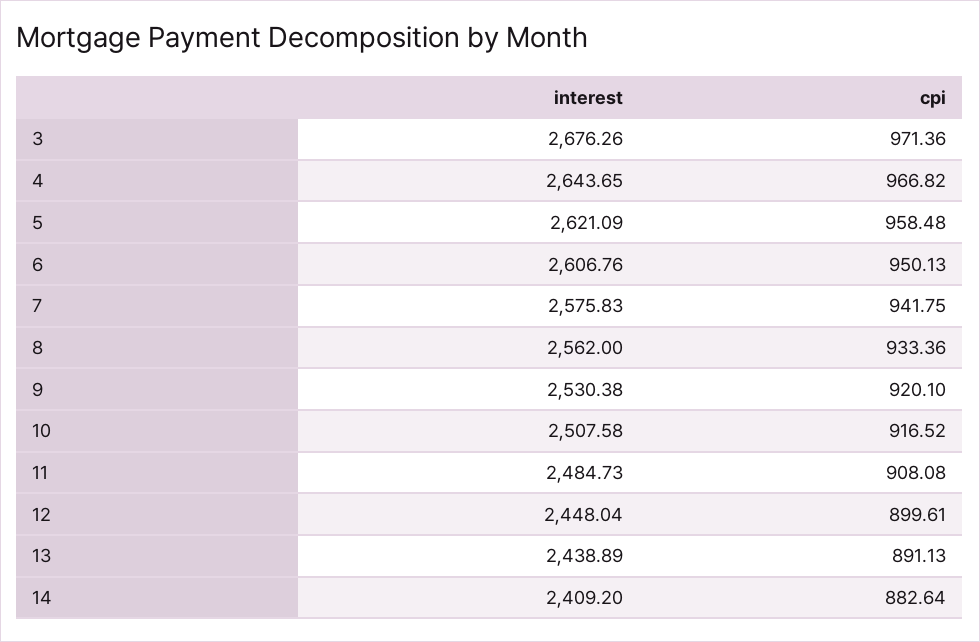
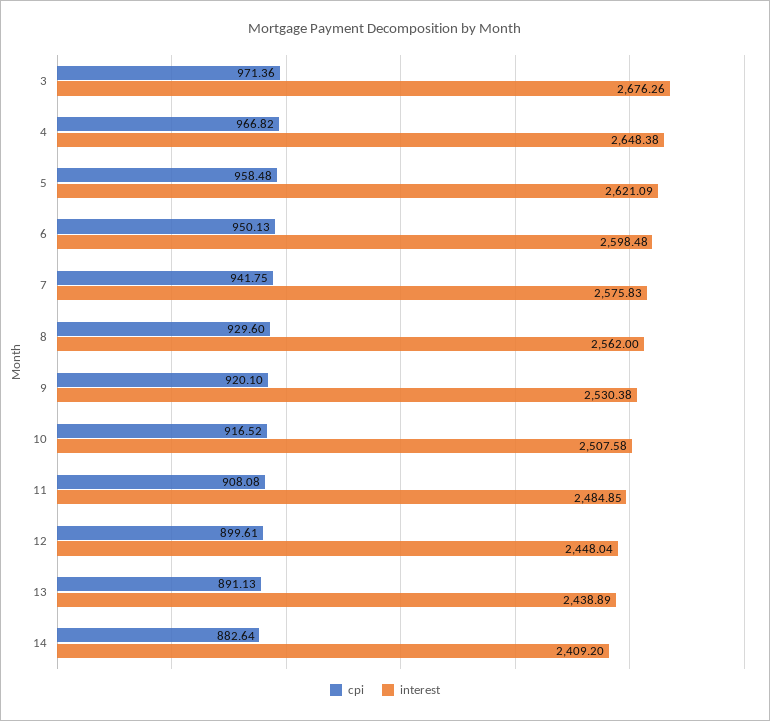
  {
    "interest": {
      "3": 2676.26,
-     "4": 2643.65,
+     "4": 2648.38,
      "5": 2621.09,
-     "6": 2606.76,
+     "6": 2598.48,
      "7": 2575.83,
      "8": 2562,
      "9": 2530.38,
      "10": 2507.58,
-     "11": 2484.73,
+     "11": 2484.85,
      "12": 2448.04,
      "13": 2438.89,
      "14": 2409.2
    },
    "cpi": {
      "3": 971.36,
      "4": 966.82,
      "5": 958.48,
      "6": 950.13,
      "7": 941.75,
-     "8": 933.36,
+     "8": 929.6,
      "9": 920.1,
      "10": 916.52,
      "11": 908.08,
      "12": 899.61,
      "13": 891.13,
      "14": 882.64
    }
  }

